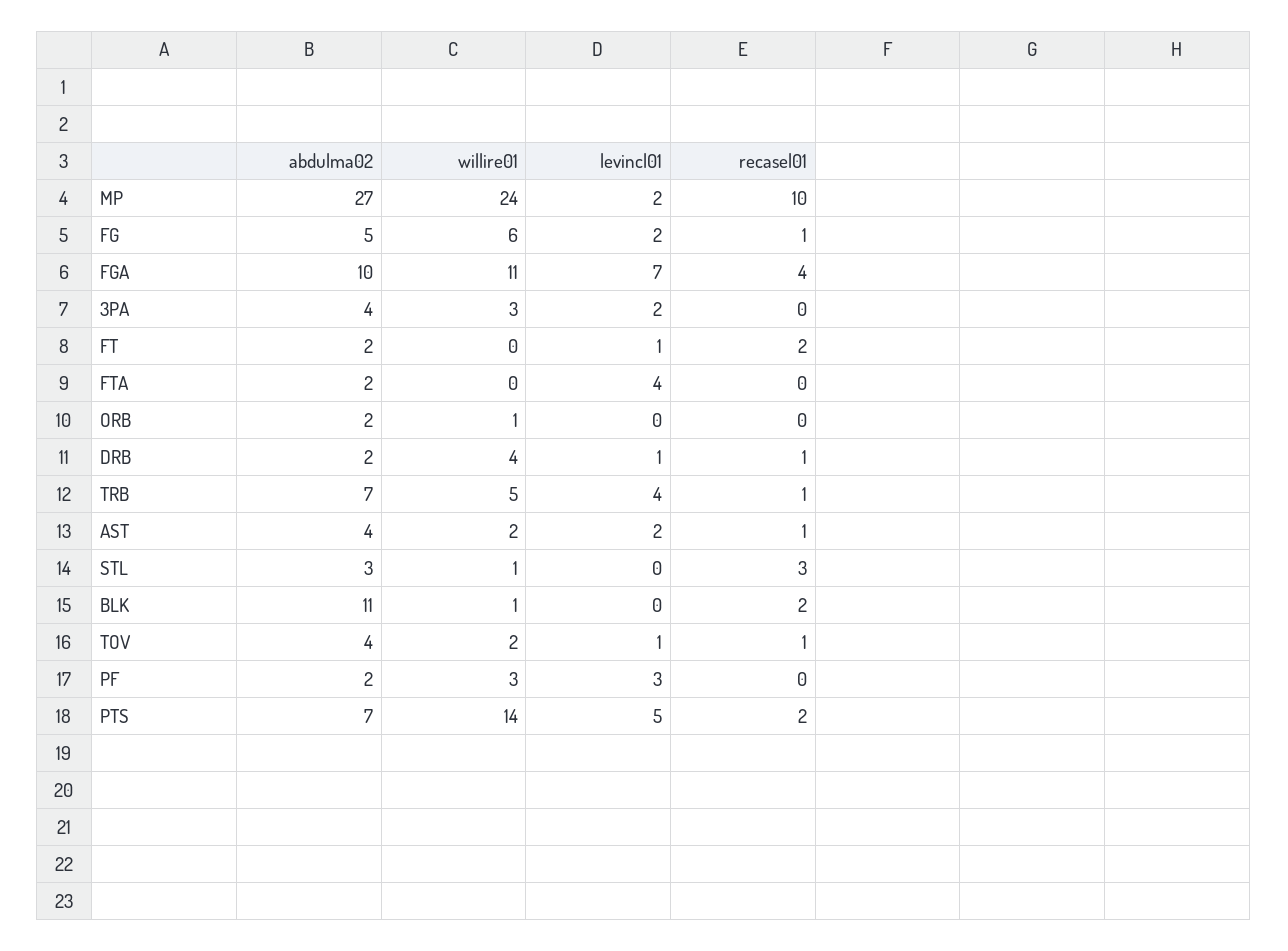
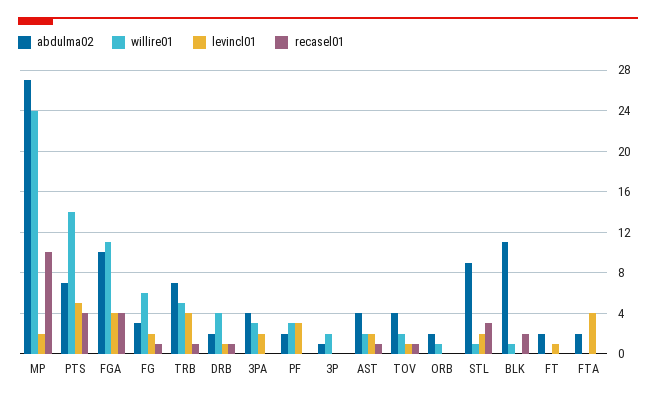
  {
    "abdulma02": {
      "MP": 27,
-     "FG": 5,
+     "FG": 3,
      "FGA": 10,
      "3PA": 4,
      "FT": 2,
      "FTA": 2,
      "ORB": 2,
      "DRB": 2,
      "TRB": 7,
      "AST": 4,
-     "STL": 3,
+     "STL": 9,
      "BLK": 11,
      "TOV": 4,
      "PF": 2,
-     "PTS": 7
+     "PTS": 7,
+     "3P": 1
    },
    "willire01": {
      "MP": 24,
      "FG": 6,
      "FGA": 11,
      "3PA": 3,
      "FT": 0,
      "FTA": 0,
      "ORB": 1,
      "DRB": 4,
      "TRB": 5,
      "AST": 2,
      "STL": 1,
      "BLK": 1,
      "TOV": 2,
      "PF": 3,
-     "PTS": 14
+     "PTS": 14,
+     "3P": 2
    },
    "levincl01": {
      "MP": 2,
      "FG": 2,
-     "FGA": 7,
+     "FGA": 4,
      "3PA": 2,
      "FT": 1,
      "FTA": 4,
      "ORB": 0,
      "DRB": 1,
      "TRB": 4,
      "AST": 2,
-     "STL": 0,
+     "STL": 2,
      "BLK": 0,
      "TOV": 1,
      "PF": 3,
-     "PTS": 5
+     "PTS": 5,
+     "3P": 0
    },
    "recasel01": {
      "MP": 10,
      "FG": 1,
      "FGA": 4,
      "3PA": 0,
-     "FT": 2,
+     "FT": 0,
      "FTA": 0,
      "ORB": 0,
      "DRB": 1,
      "TRB": 1,
      "AST": 1,
      "STL": 3,
      "BLK": 2,
      "TOV": 1,
      "PF": 0,
-     "PTS": 2
+     "PTS": 4,
+     "3P": 0
    }
  }

